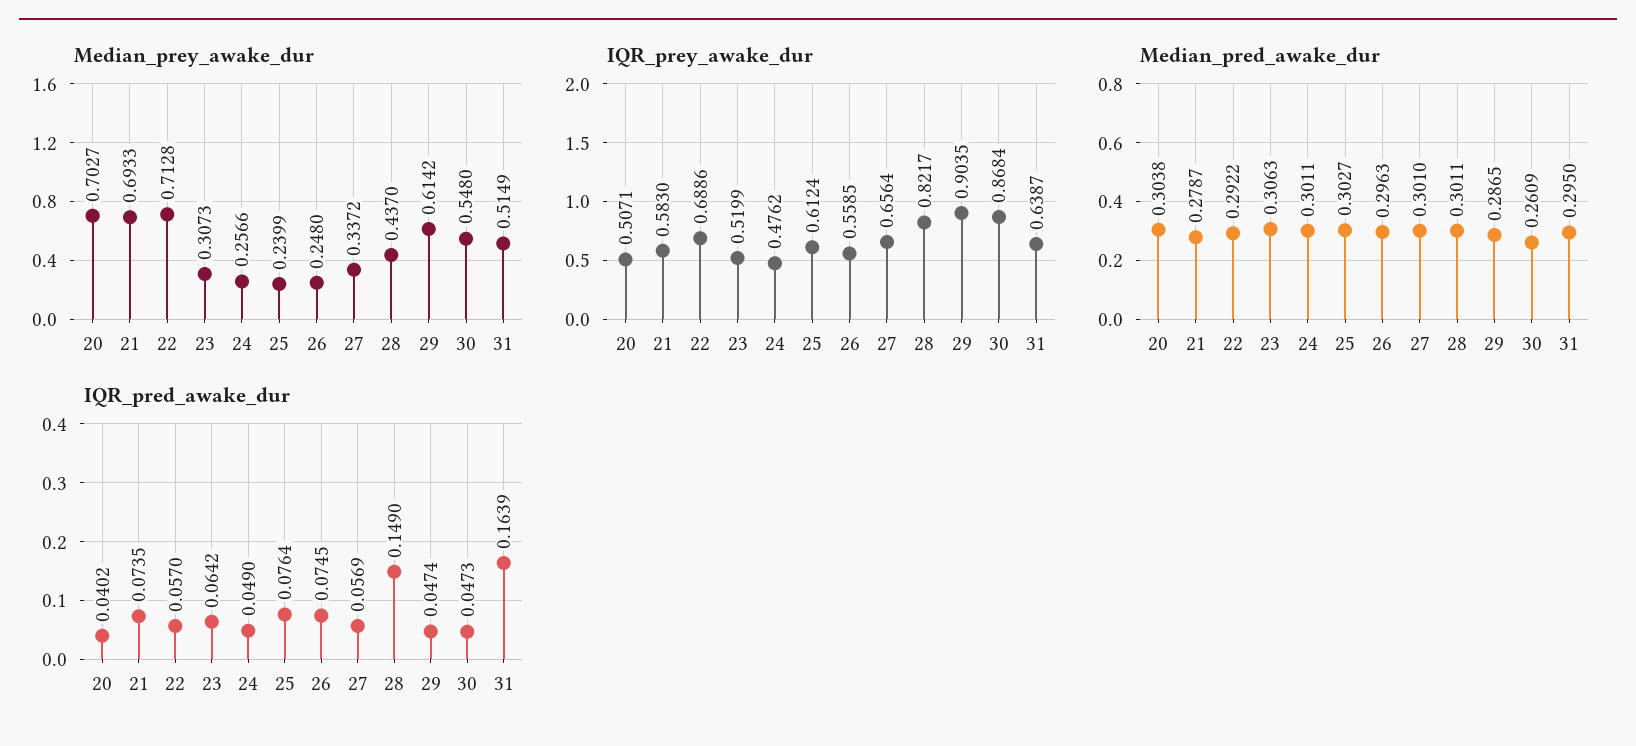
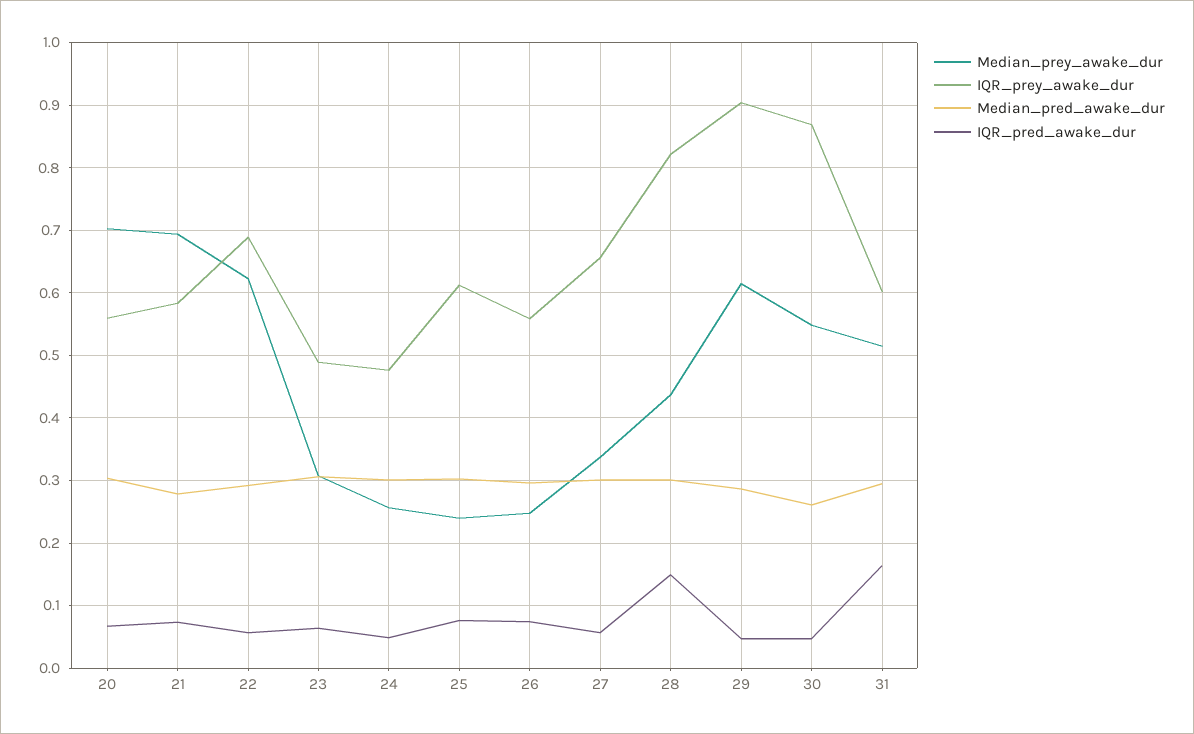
  {
    "Median_prey_awake_dur": {
      "20": 0.7027,
      "21": 0.6933,
-     "22": 0.7128,
+     "22": 0.62,
      "23": 0.3073,
      "24": 0.2566,
      "25": 0.2399,
      "26": 0.248,
      "27": 0.3372,
      "28": 0.437,
      "29": 0.6142,
      "30": 0.548,
      "31": 0.5149
    },
    "IQR_prey_awake_dur": {
-     "20": 0.5071,
+     "20": 0.56,
      "21": 0.583,
      "22": 0.6886,
-     "23": 0.5199,
+     "23": 0.49,
      "24": 0.4762,
      "25": 0.6124,
      "26": 0.5585,
      "27": 0.6564,
      "28": 0.8217,
      "29": 0.9035,
      "30": 0.8684,
-     "31": 0.6387
+     "31": 0.6
    },
    "Median_pred_awake_dur": {
      "20": 0.3038,
      "21": 0.2787,
      "22": 0.2922,
      "23": 0.3063,
      "24": 0.3011,
      "25": 0.3027,
      "26": 0.2963,
      "27": 0.301,
      "28": 0.3011,
      "29": 0.2865,
      "30": 0.2609,
      "31": 0.295
    },
    "IQR_pred_awake_dur": {
-     "20": 0.0402,
+     "20": 0.07,
      "21": 0.0735,
      "22": 0.057,
      "23": 0.0642,
      "24": 0.049,
      "25": 0.0764,
      "26": 0.0745,
      "27": 0.0569,
      "28": 0.149,
      "29": 0.0474,
      "30": 0.0473,
      "31": 0.1639
    }
  }

